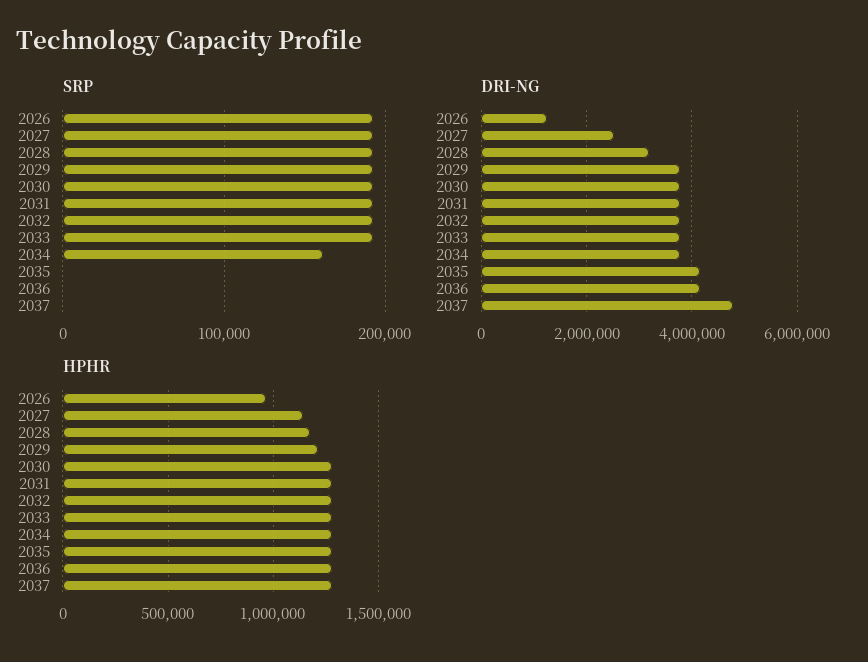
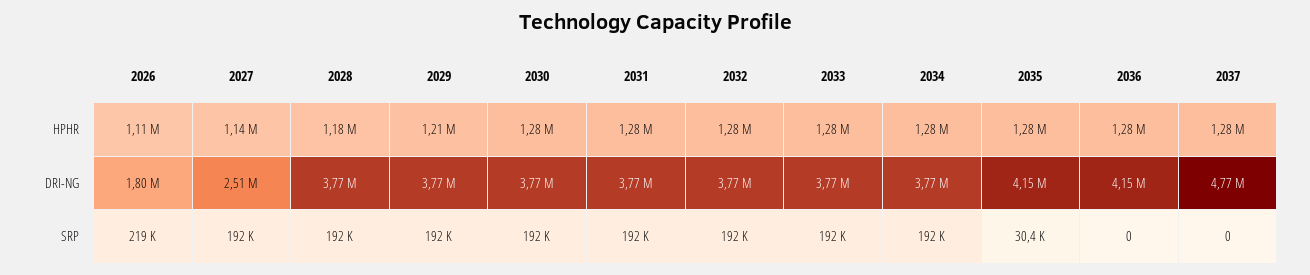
  {
    "SRP": {
-     "2026": 190000,
+     "2026": 219000,
      "2027": 192000,
      "2028": 192000,
      "2029": 192000,
      "2030": 192000,
      "2031": 192000,
      "2032": 192000,
      "2033": 192000,
-     "2034": 160000,
+     "2034": 192000,
-     "2035": 0,
+     "2035": 30400,
      "2036": 0,
      "2037": 0
    },
    "DRI-NG": {
-     "2026": 1200000,
+     "2026": 1800000,
      "2027": 2510000,
-     "2028": 3200000,
+     "2028": 3770000,
      "2029": 3770000,
      "2030": 3770000,
      "2031": 3770000,
      "2032": 3770000,
      "2033": 3770000,
      "2034": 3770000,
      "2035": 4150000,
      "2036": 4150000,
      "2037": 4770000
    },
    "HPHR": {
-     "2026": 950000,
+     "2026": 1110000,
      "2027": 1140000,
      "2028": 1180000,
      "2029": 1210000,
      "2030": 1280000,
      "2031": 1280000,
      "2032": 1280000,
      "2033": 1280000,
      "2034": 1280000,
      "2035": 1280000,
      "2036": 1280000,
      "2037": 1280000
    }
  }

